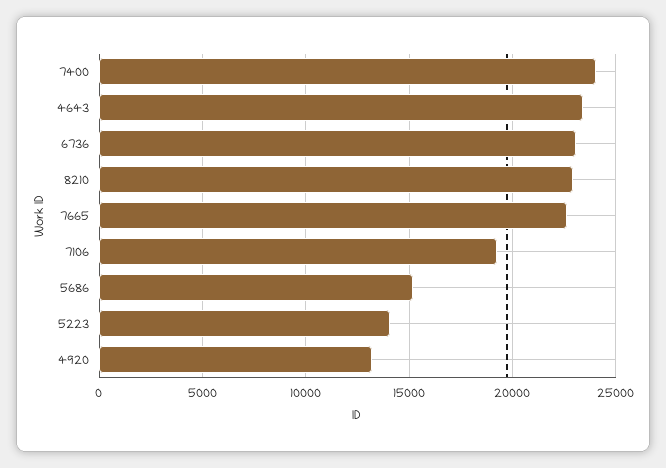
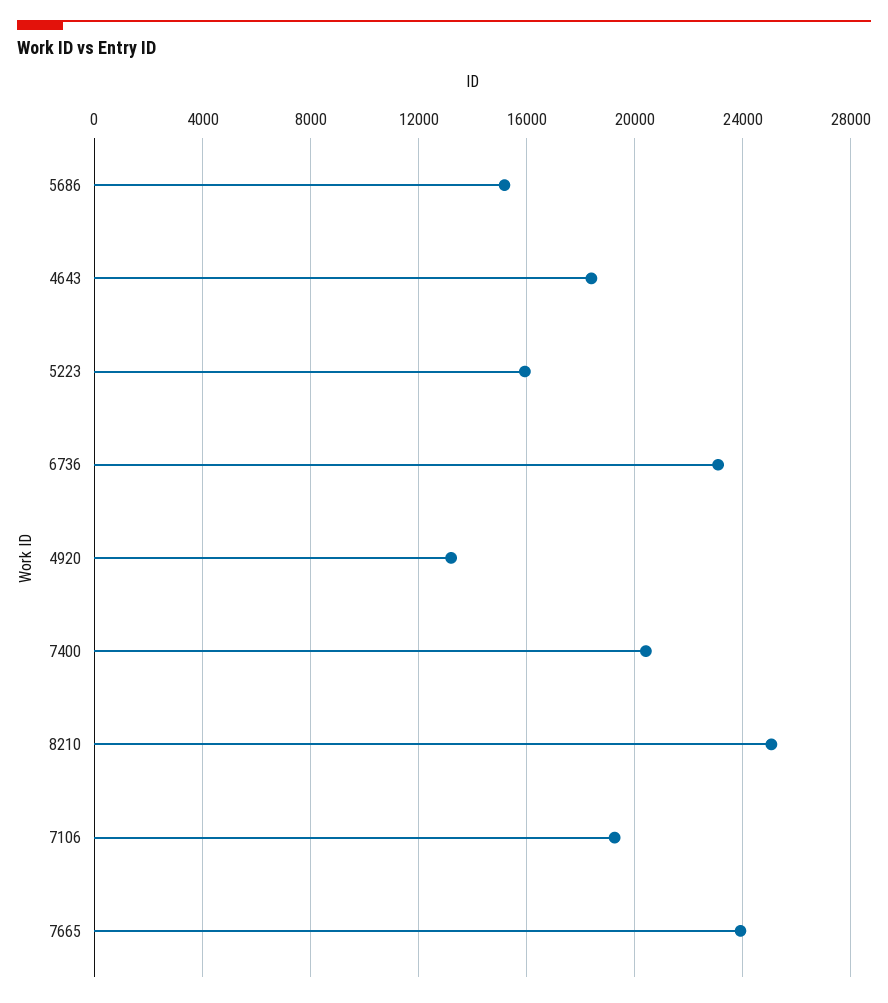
  {
-   "7400": 24000,
+   "7400": 20500,
-   "4643": 23500,
+   "4643": 18500,
    "6736": 23000,
-   "8210": 23000,
+   "8210": 25000,
-   "7665": 22500,
+   "7665": 24000,
    "7106": 19500,
    "5686": 15000,
-   "5223": 14000,
+   "5223": 16000,
    "4920": 13000
  }

